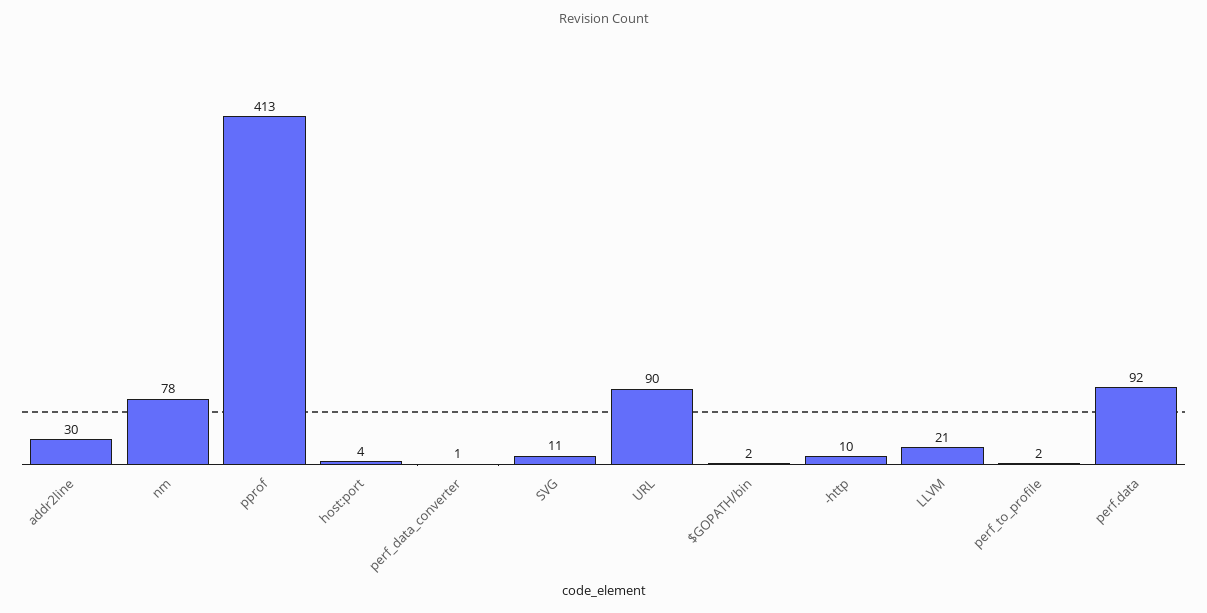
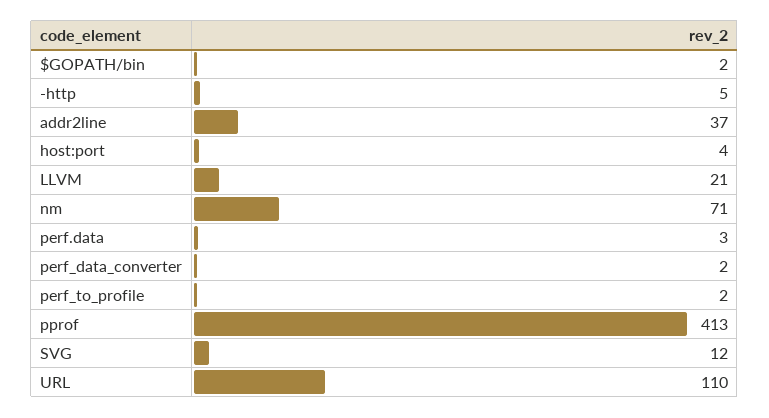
  {
-   "addr2line": 30,
+   "addr2line": 37,
-   "nm": 78,
+   "nm": 71,
    "pprof": 413,
    "host:port": 4,
-   "perf_data_converter": 1,
+   "perf_data_converter": 2,
-   "SVG": 11,
+   "SVG": 12,
-   "URL": 90,
+   "URL": 110,
    "$GOPATH/bin": 2,
-   "-http": 10,
+   "-http": 5,
    "LLVM": 21,
    "perf_to_profile": 2,
-   "perf.data": 92
+   "perf.data": 3
  }

